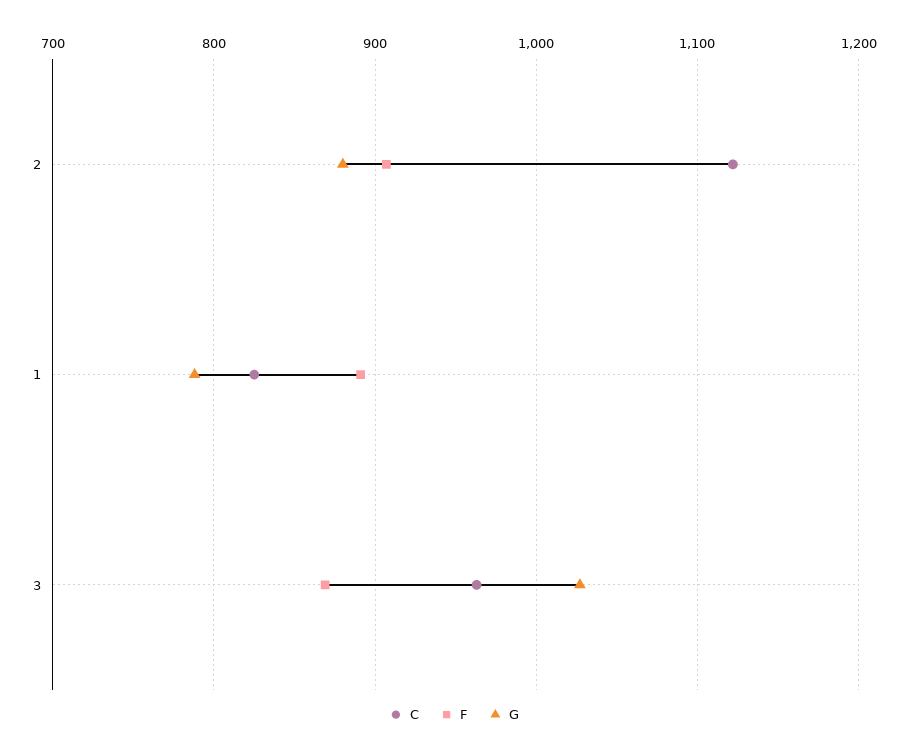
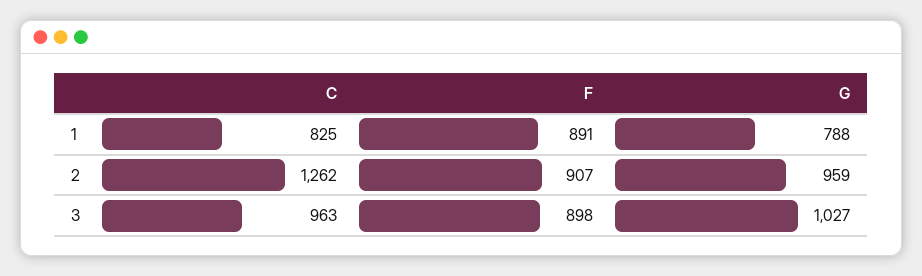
  {
    "C": {
-     "2": 1120,
+     "2": 1262,
      "1": 825,
      "3": 963
    },
    "F": {
      "2": 907,
      "1": 891,
-     "3": 870
+     "3": 898
    },
    "G": {
-     "2": 880,
+     "2": 959,
      "1": 788,
      "3": 1027
    }
  }

